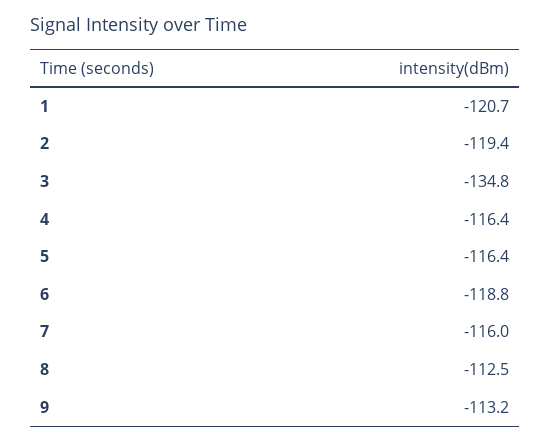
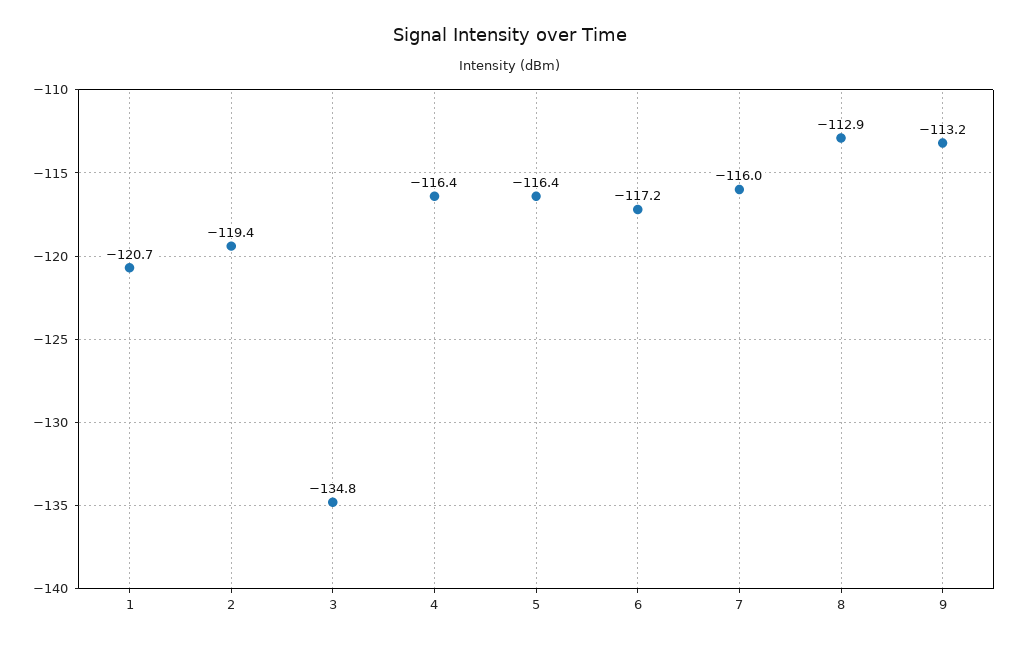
  {
    "1": -120.7,
    "2": -119.4,
    "3": -134.8,
    "4": -116.4,
    "5": -116.4,
-   "6": -118.8,
+   "6": -117.2,
    "7": -116,
-   "8": -112.5,
+   "8": -112.9,
    "9": -113.2
  }

